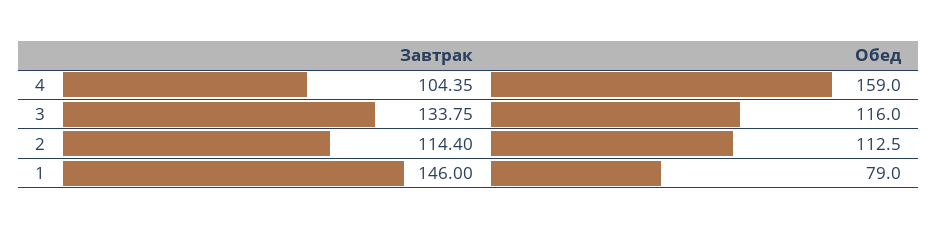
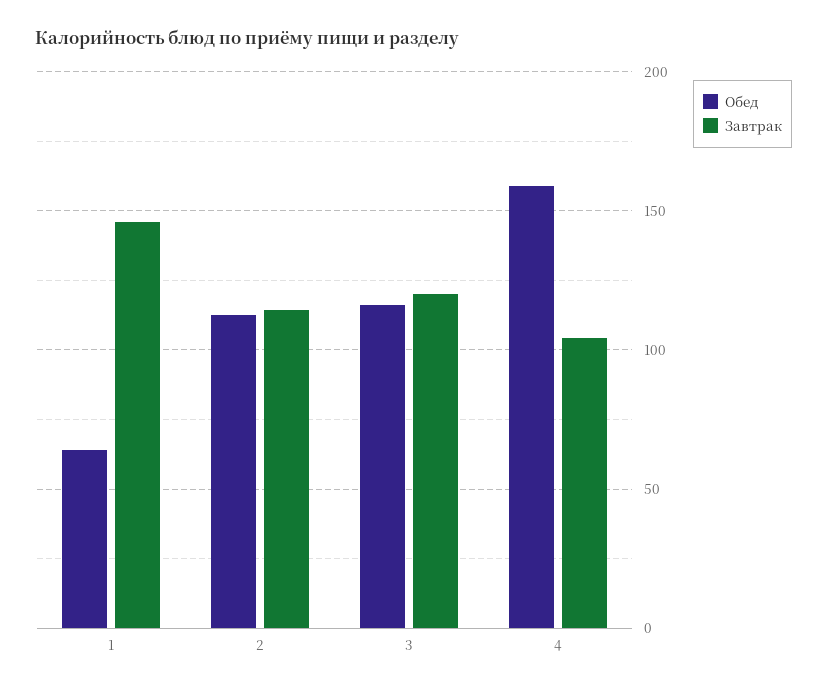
  {
    "Завтрак": {
      "4": 104.35,
-     "3": 133.75,
+     "3": 120,
      "2": 114.4,
      "1": 146
    },
    "Обед": {
      "4": 159,
      "3": 116,
      "2": 112.5,
-     "1": 79
+     "1": 65
    }
  }

